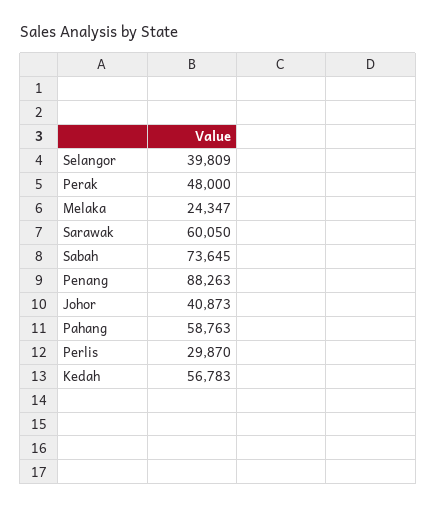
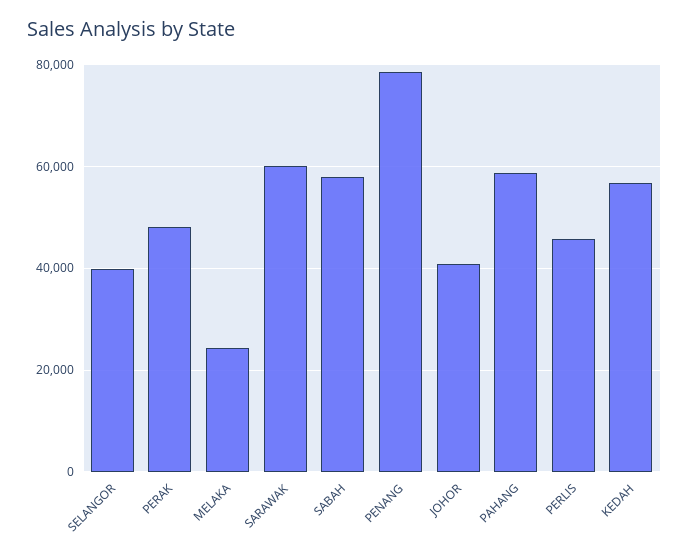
  {
    "Selangor": 39809,
    "Perak": 48000,
    "Melaka": 24347,
    "Sarawak": 60050,
-   "Sabah": 73645,
+   "Sabah": 58000,
-   "Penang": 88263,
+   "Penang": 78000,
    "Johor": 40873,
    "Pahang": 58763,
-   "Perlis": 29870,
+   "Perlis": 46000,
    "Kedah": 56783
  }

